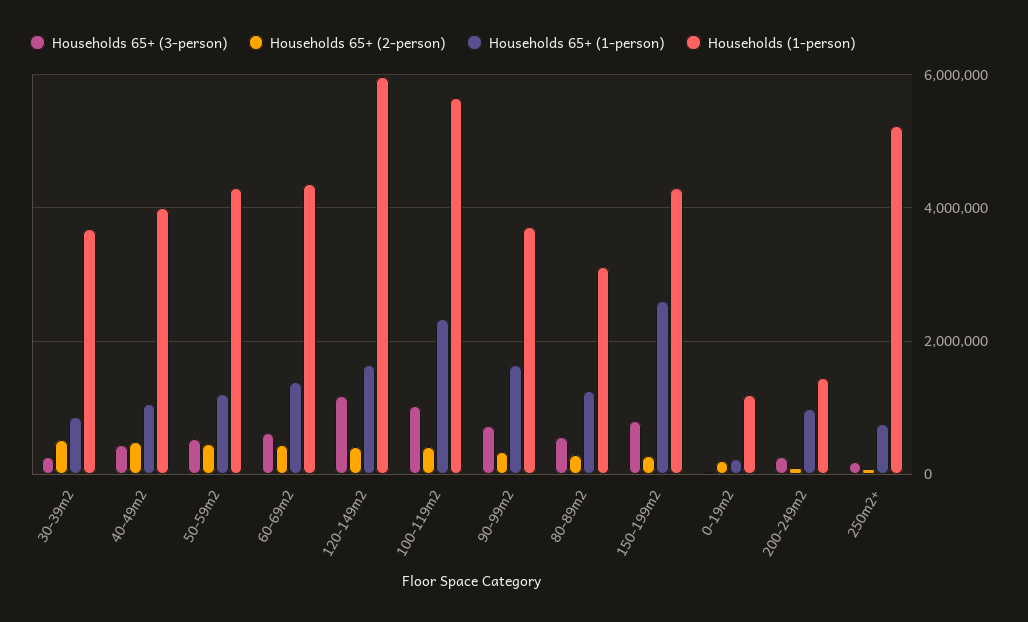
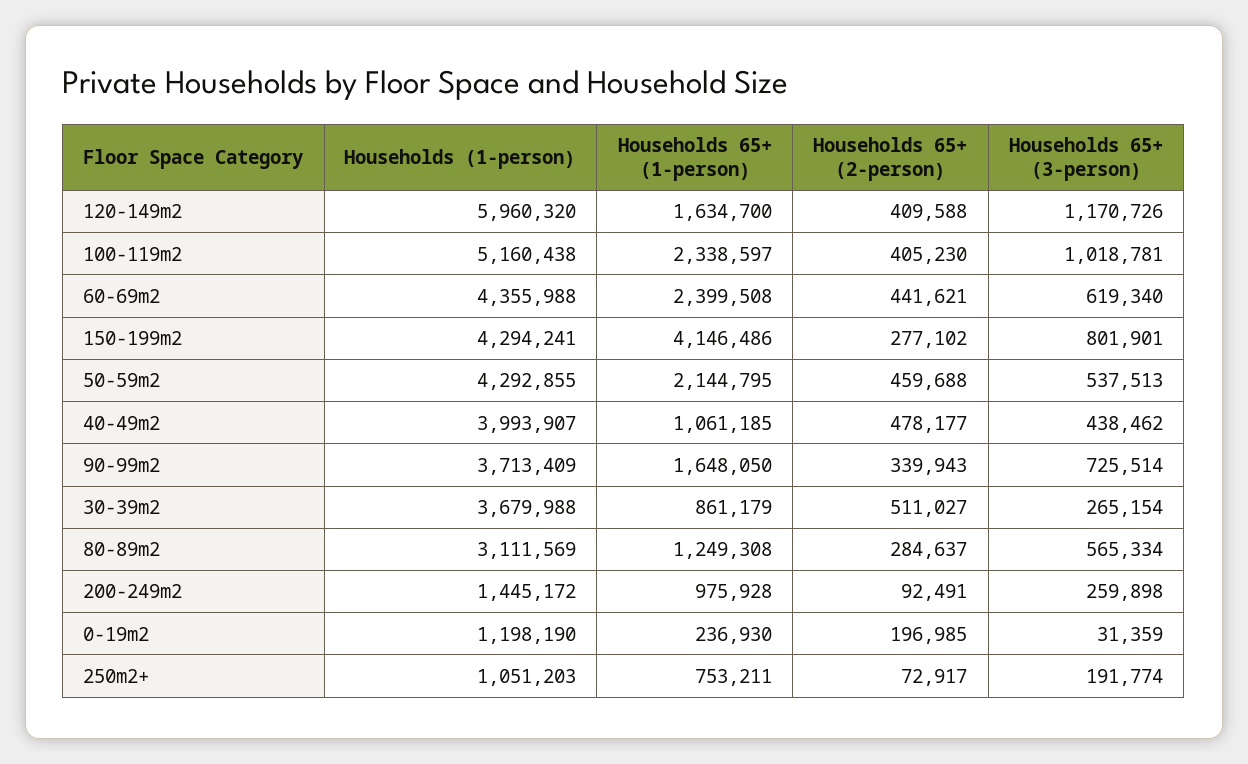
  {
    "Households 65+ (3-person)": {
      "30-39m2": 265154,
      "40-49m2": 438462,
      "50-59m2": 537513,
      "60-69m2": 619340,
      "120-149m2": 1170726,
      "100-119m2": 1018781,
      "90-99m2": 725514,
      "80-89m2": 565334,
      "150-199m2": 801901,
      "0-19m2": 31359,
      "200-249m2": 259898,
      "250m2+": 191774
    },
    "Households 65+ (2-person)": {
      "30-39m2": 511027,
      "40-49m2": 478177,
      "50-59m2": 459688,
      "60-69m2": 441621,
      "120-149m2": 409588,
      "100-119m2": 405230,
      "90-99m2": 339943,
      "80-89m2": 284637,
      "150-199m2": 277102,
      "0-19m2": 196985,
      "200-249m2": 92491,
      "250m2+": 72917
    },
    "Households 65+ (1-person)": {
      "30-39m2": 861179,
      "40-49m2": 1061185,
-     "50-59m2": 1200000,
+     "50-59m2": 2144795,
-     "60-69m2": 1400000,
+     "60-69m2": 2399508,
      "120-149m2": 1634700,
      "100-119m2": 2338597,
      "90-99m2": 1648050,
      "80-89m2": 1249308,
-     "150-199m2": 2600000,
+     "150-199m2": 4146486,
      "0-19m2": 236930,
      "200-249m2": 975928,
      "250m2+": 753211
    },
    "Households (1-person)": {
      "30-39m2": 3679988,
      "40-49m2": 3993907,
      "50-59m2": 4292855,
      "60-69m2": 4355988,
      "120-149m2": 5960320,
-     "100-119m2": 5600000,
+     "100-119m2": 5160438,
      "90-99m2": 3713409,
      "80-89m2": 3111569,
      "150-199m2": 4294241,
      "0-19m2": 1198190,
      "200-249m2": 1445172,
-     "250m2+": 5200000
+     "250m2+": 1051203
    }
  }

